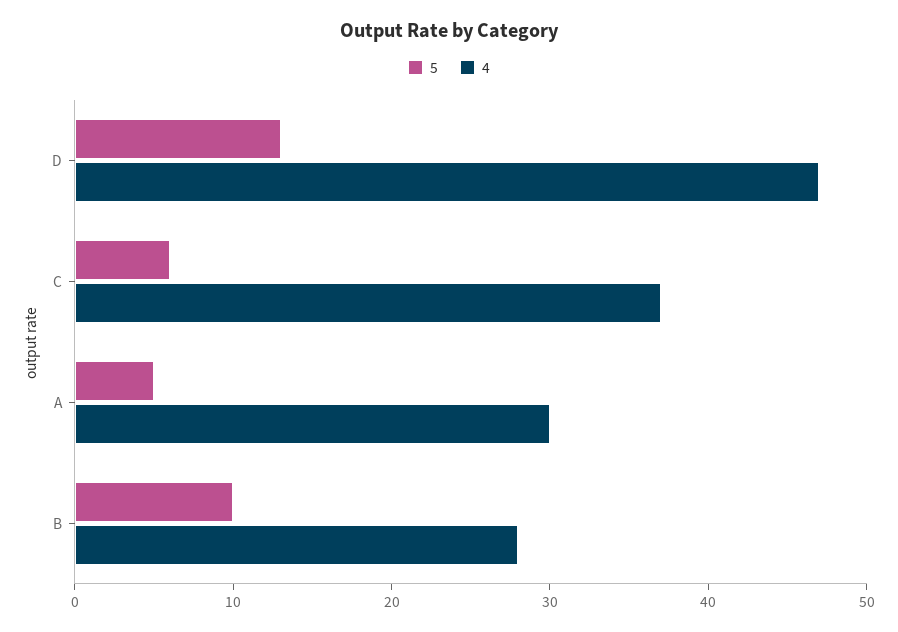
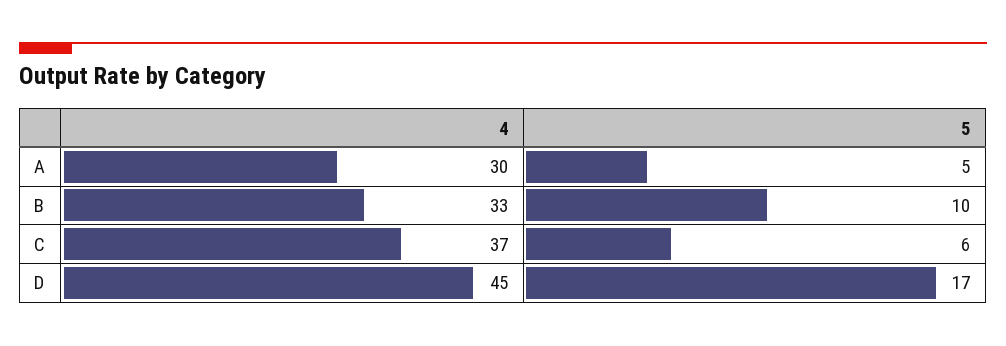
  {
    "5": {
-     "D": 13,
+     "D": 17,
      "C": 6,
      "A": 5,
      "B": 10
    },
    "4": {
-     "D": 47,
+     "D": 45,
      "C": 37,
      "A": 30,
-     "B": 28
+     "B": 33
    }
  }

